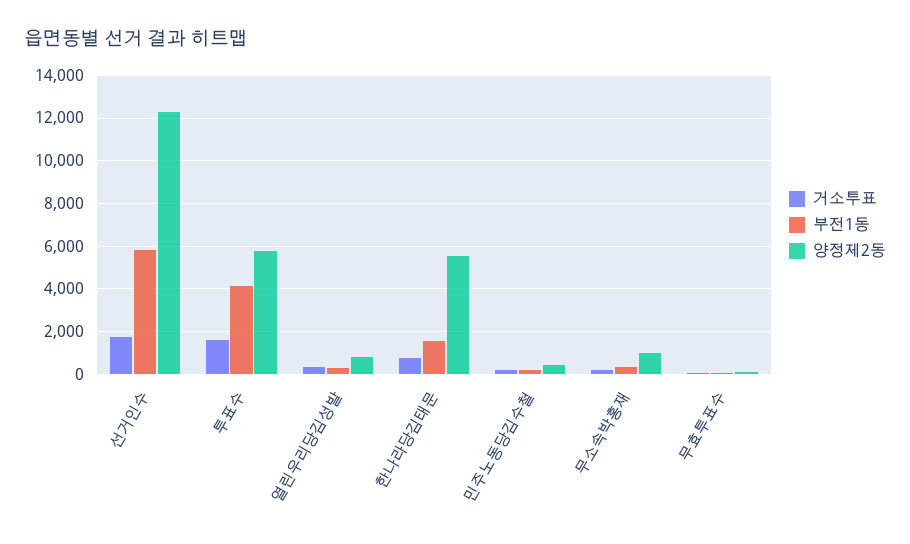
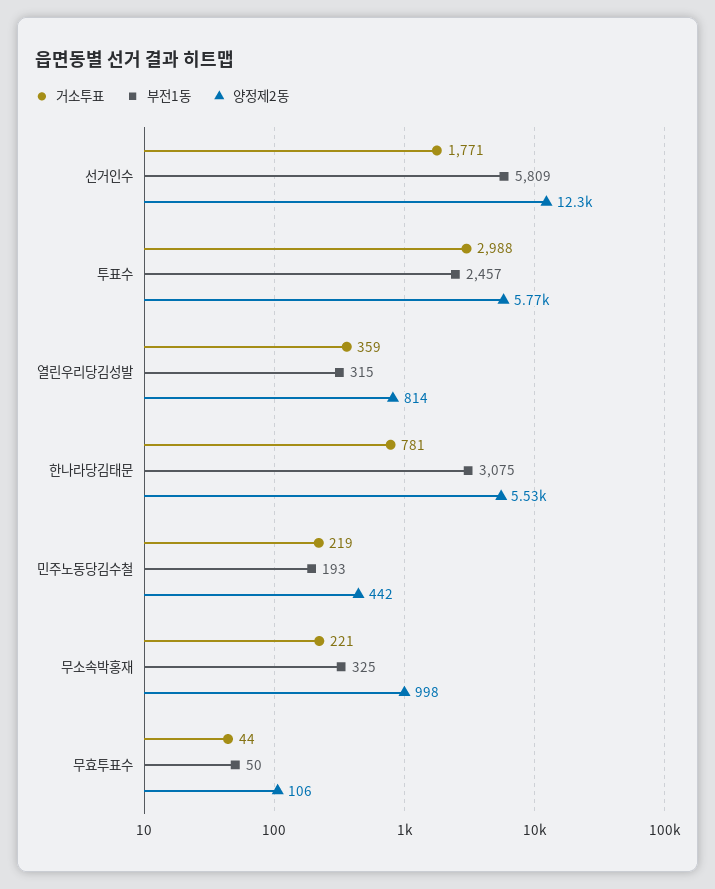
  {
    "거소투표": {
      "선거인수": 1771,
-     "투표수": 1500,
+     "투표수": 2988,
      "열린우리당김성발": 359,
      "한나라당김태문": 781,
      "민주노동당김수철": 219,
      "무소속박홍재": 221,
      "무효투표수": 44
    },
    "부전1동": {
      "선거인수": 5809,
-     "투표수": 4000,
+     "투표수": 2457,
      "열린우리당김성발": 315,
-     "한나라당김태문": 1500,
+     "한나라당김태문": 3075,
      "민주노동당김수철": 193,
      "무소속박홍재": 325,
      "무효투표수": 50
    },
    "양정제2동": {
      "선거인수": 12300,
      "투표수": 5770,
      "열린우리당김성발": 814,
      "한나라당김태문": 5530,
      "민주노동당김수철": 442,
      "무소속박홍재": 998,
      "무효투표수": 106
    }
  }

